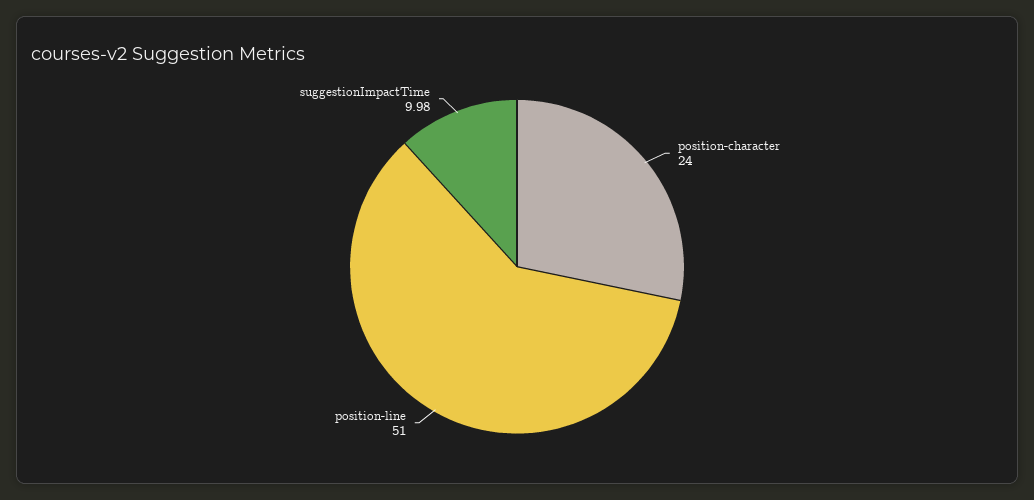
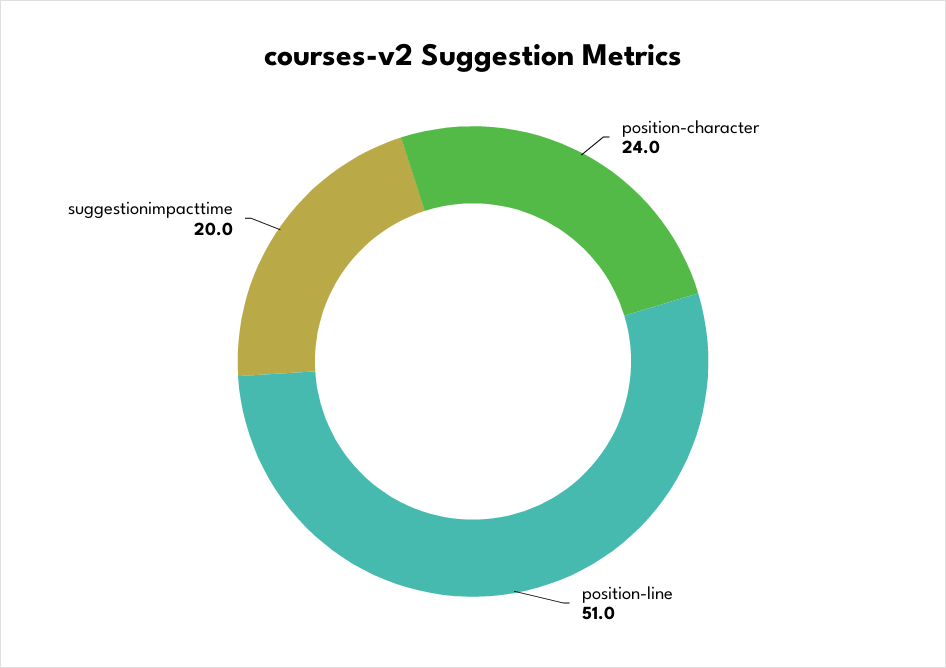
  {
    "position-character": 24,
    "position-line": 51,
-   "suggestionImpactTime": 9.98
+   "suggestionImpactTime": 20
  }

